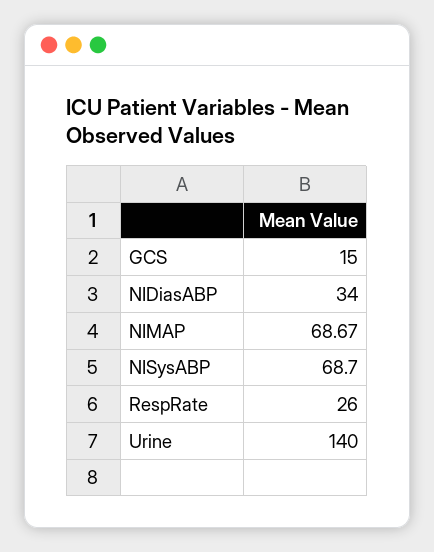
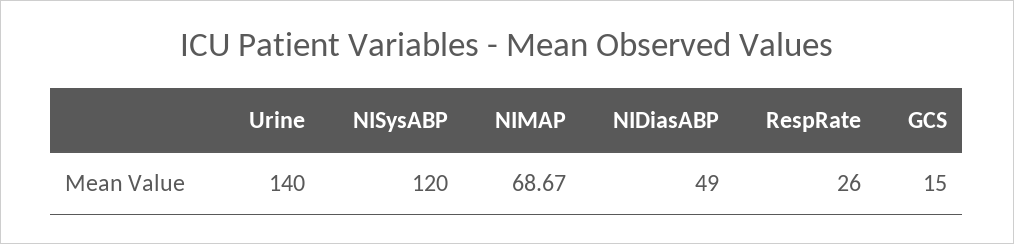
  {
    "GCS": 15,
-   "NIDiasABP": 34,
+   "NIDiasABP": 49,
    "NIMAP": 68.67,
-   "NISysABP": 68.7,
+   "NISysABP": 120,
    "RespRate": 26,
    "Urine": 140
  }

